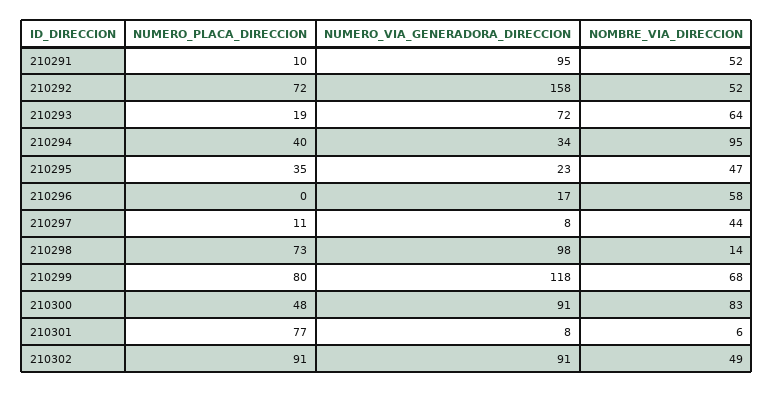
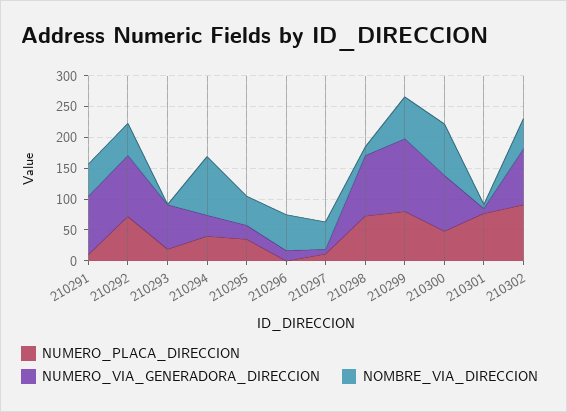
  {
    "NUMERO_PLACA_DIRECCION": {
      "210291": 10,
      "210292": 72,
      "210293": 19,
      "210294": 40,
      "210295": 35,
      "210296": 0,
      "210297": 11,
      "210298": 73,
      "210299": 80,
      "210300": 48,
      "210301": 77,
      "210302": 91
    },
    "NUMERO_VIA_GENERADORA_DIRECCION": {
      "210291": 95,
-     "210292": 158,
+     "210292": 100,
      "210293": 72,
      "210294": 34,
      "210295": 23,
      "210296": 17,
      "210297": 8,
      "210298": 98,
      "210299": 118,
      "210300": 91,
      "210301": 8,
      "210302": 91
    },
    "NOMBRE_VIA_DIRECCION": {
      "210291": 52,
      "210292": 52,
-     "210293": 64,
+     "210293": 0,
      "210294": 95,
      "210295": 47,
      "210296": 58,
      "210297": 44,
      "210298": 14,
      "210299": 68,
      "210300": 83,
      "210301": 6,
      "210302": 49
    }
  }

